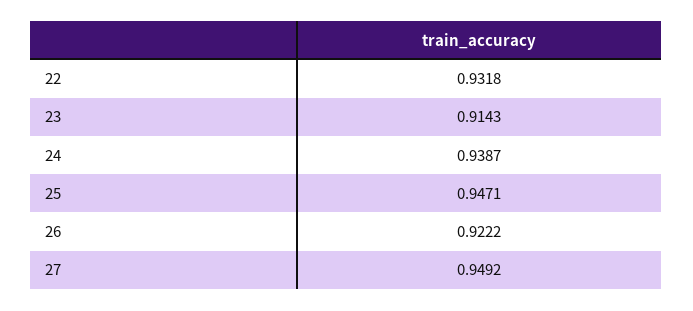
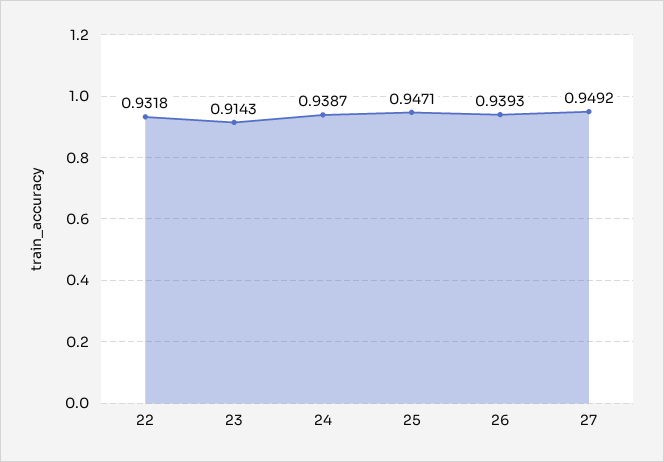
  {
    "22": 0.9318,
    "23": 0.9143,
    "24": 0.9387,
    "25": 0.9471,
-   "26": 0.9222,
+   "26": 0.9393,
    "27": 0.9492
  }

